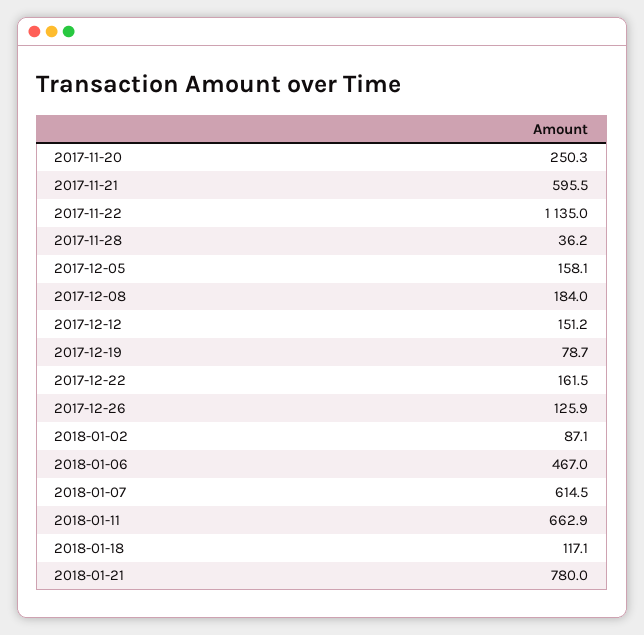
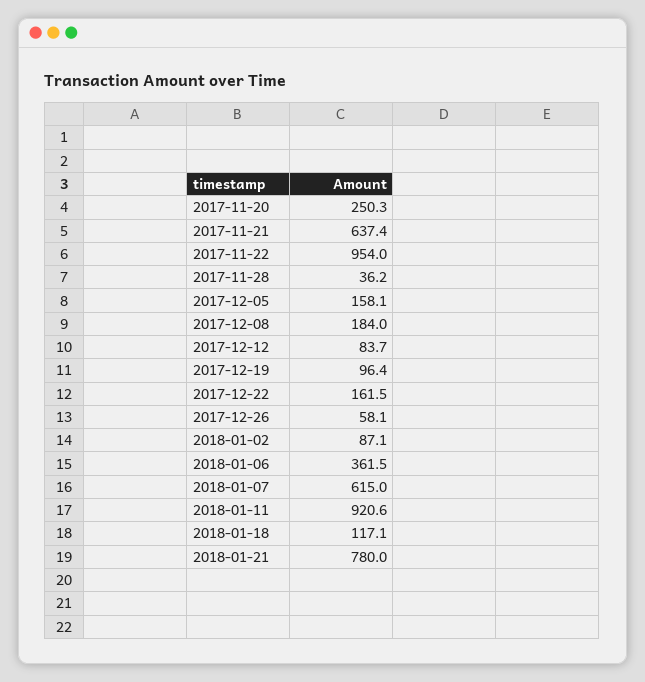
  {
    "2017-11-20": 250.3,
-   "2017-11-21": 595.5,
+   "2017-11-21": 637.4,
-   "2017-11-22": 1135,
+   "2017-11-22": 954,
    "2017-11-28": 36.2,
    "2017-12-05": 158.1,
    "2017-12-08": 184,
-   "2017-12-12": 151.2,
+   "2017-12-12": 83.7,
-   "2017-12-19": 78.7,
+   "2017-12-19": 96.4,
    "2017-12-22": 161.5,
-   "2017-12-26": 125.9,
+   "2017-12-26": 58.1,
    "2018-01-02": 87.1,
-   "2018-01-06": 467,
+   "2018-01-06": 361.5,
-   "2018-01-07": 614.5,
+   "2018-01-07": 615,
-   "2018-01-11": 662.9,
+   "2018-01-11": 920.6,
    "2018-01-18": 117.1,
    "2018-01-21": 780
  }

